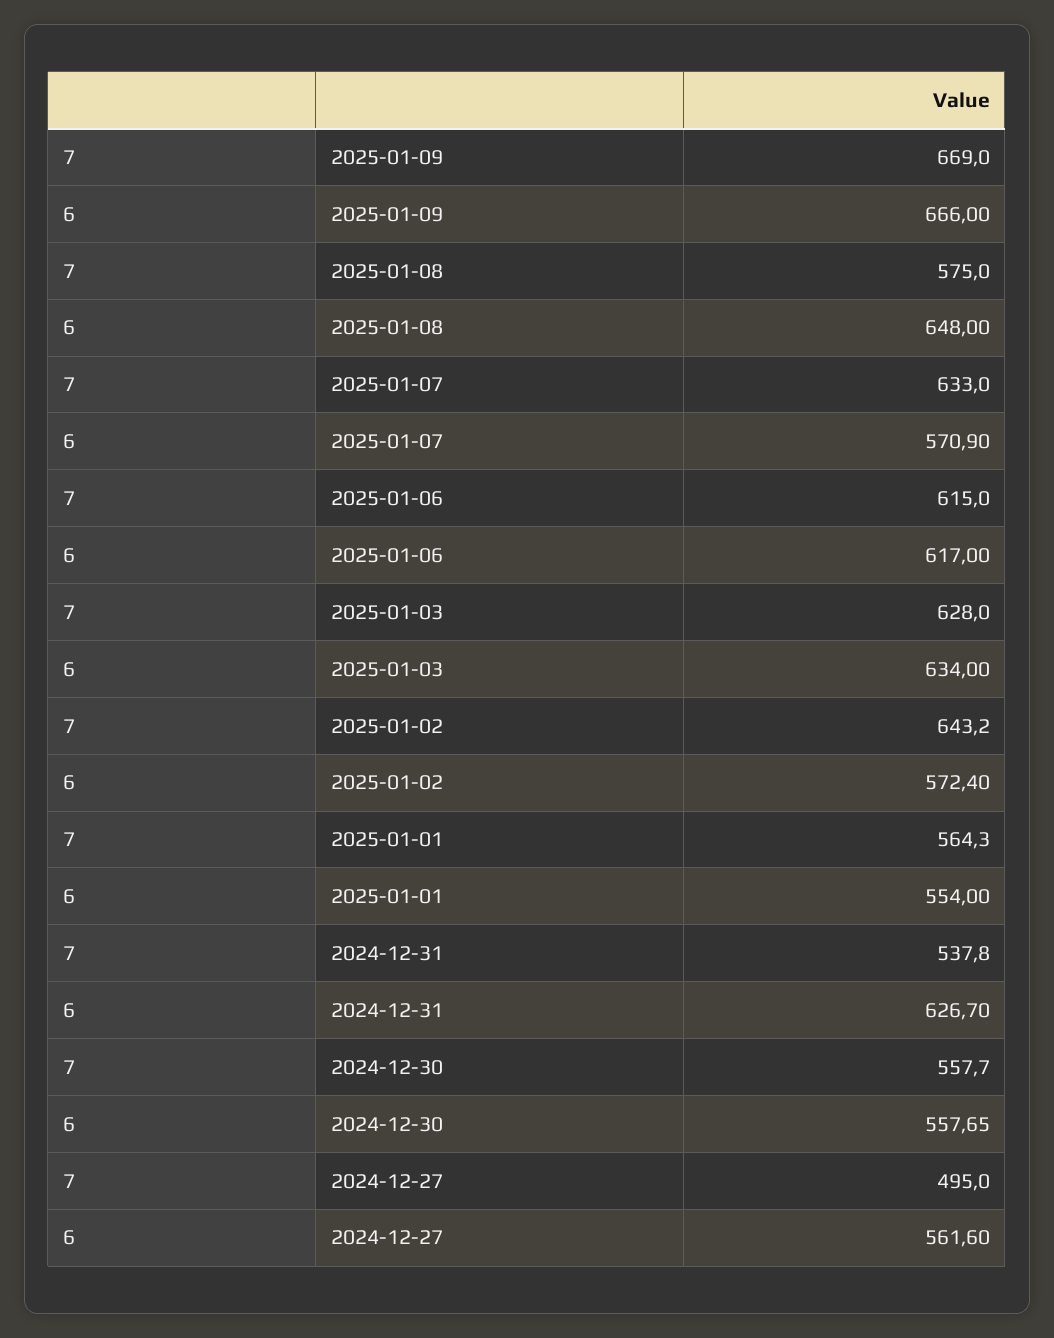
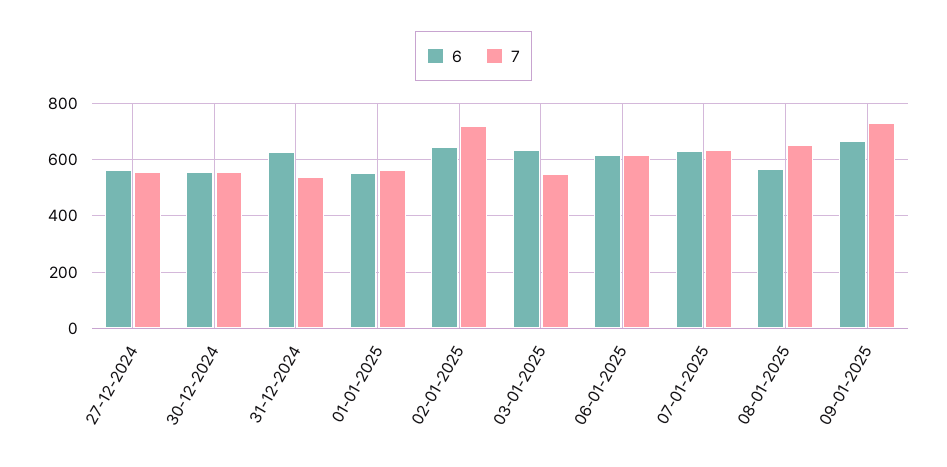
  {
    "7": {
-     "2025-01-09": 669,
+     "2025-01-09": 725,
-     "2025-01-08": 575,
+     "2025-01-08": 650,
      "2025-01-07": 633,
      "2025-01-06": 615,
-     "2025-01-03": 628,
+     "2025-01-03": 550,
-     "2025-01-02": 643.2,
+     "2025-01-02": 725,
      "2025-01-01": 564.3,
      "2024-12-31": 537.8,
      "2024-12-30": 557.7,
-     "2024-12-27": 495
+     "2024-12-27": 550
    },
    "6": {
      "2025-01-09": 666,
-     "2025-01-08": 648,
+     "2025-01-08": 575,
-     "2025-01-07": 570.9,
+     "2025-01-07": 625,
      "2025-01-06": 617,
      "2025-01-03": 634,
-     "2025-01-02": 572.4,
+     "2025-01-02": 650,
      "2025-01-01": 554,
      "2024-12-31": 626.7,
      "2024-12-30": 557.65,
      "2024-12-27": 561.6
    }
  }

